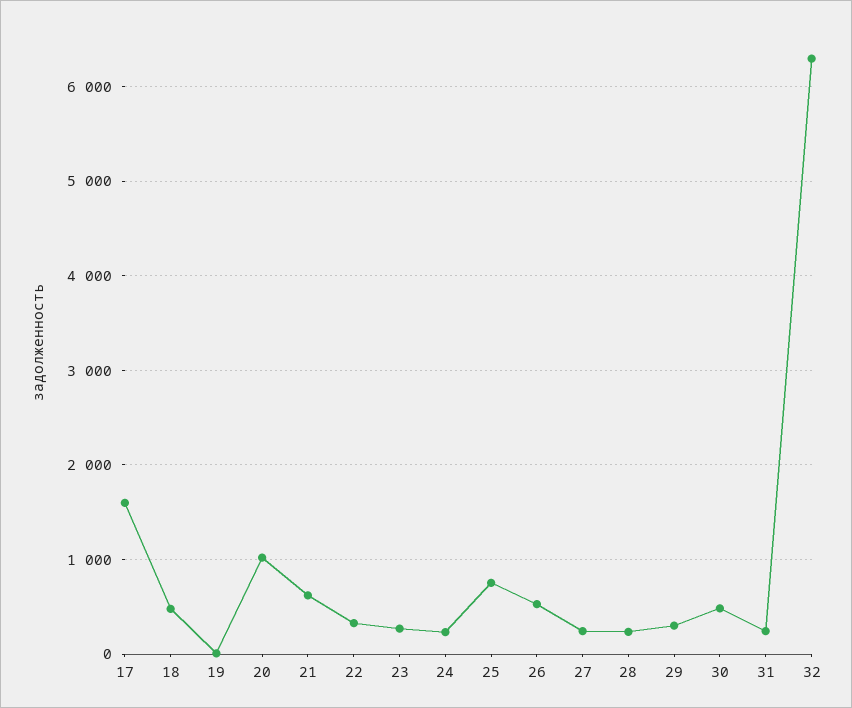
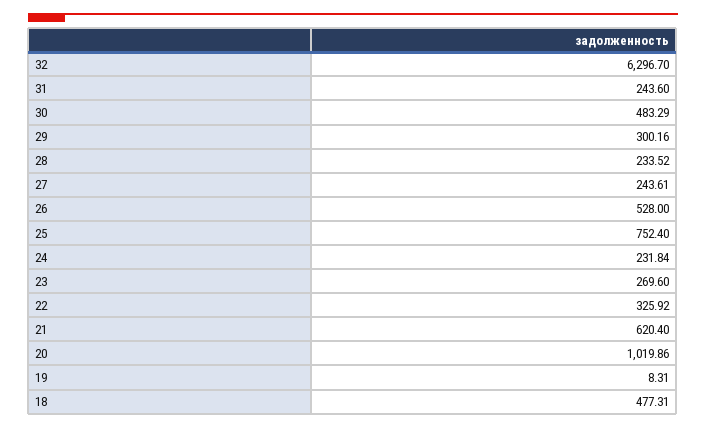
  {
-   "17": 1600,
    "18": 477.31,
    "19": 8.31,
    "20": 1019.86,
    "21": 620.4,
    "22": 325.92,
    "23": 269.6,
    "24": 231.84,
    "25": 752.4,
    "26": 528,
    "27": 243.61,
    "28": 233.52,
    "29": 300.16,
    "30": 483.29,
    "31": 243.6,
    "32": 6296.7
  }

